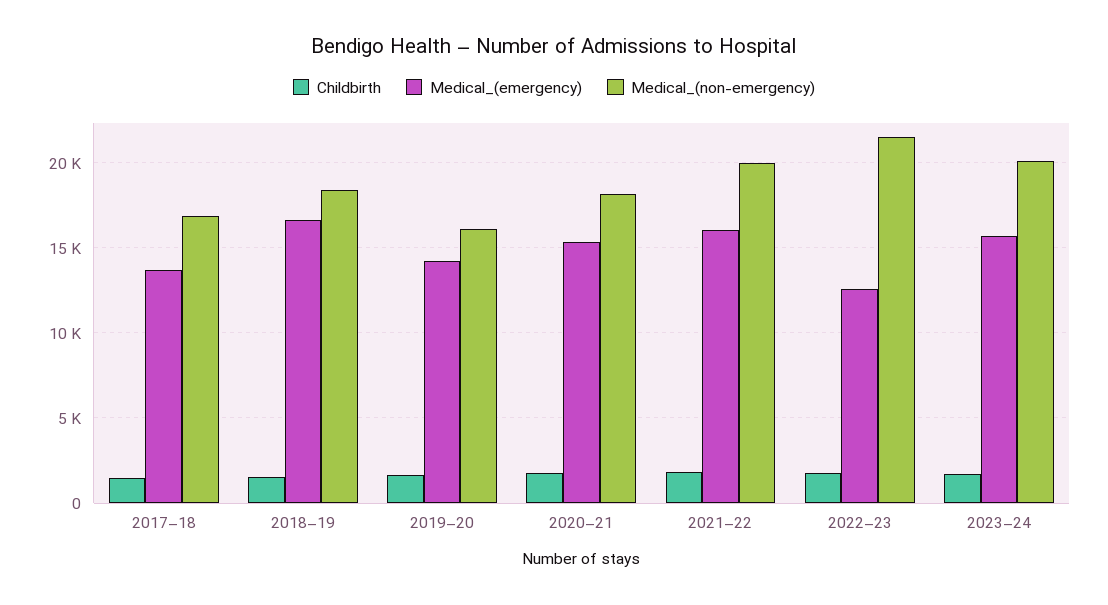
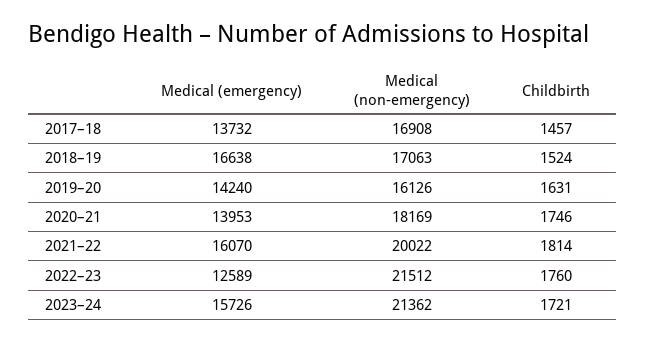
  {
    "Childbirth": {
      "2017–18": 1457,
      "2018–19": 1524,
      "2019–20": 1631,
      "2020–21": 1746,
      "2021–22": 1814,
      "2022–23": 1760,
      "2023–24": 1721
    },
    "Medical_(emergency)": {
      "2017–18": 13732,
      "2018–19": 16638,
      "2019–20": 14240,
-     "2020–21": 15500,
+     "2020–21": 13953,
      "2021–22": 16070,
      "2022–23": 12589,
      "2023–24": 15726
    },
    "Medical_(non-emergency)": {
      "2017–18": 16908,
-     "2018–19": 18500,
+     "2018–19": 17063,
      "2019–20": 16126,
      "2020–21": 18169,
      "2021–22": 20022,
      "2022–23": 21512,
-     "2023–24": 20000
+     "2023–24": 21362
    }
  }

